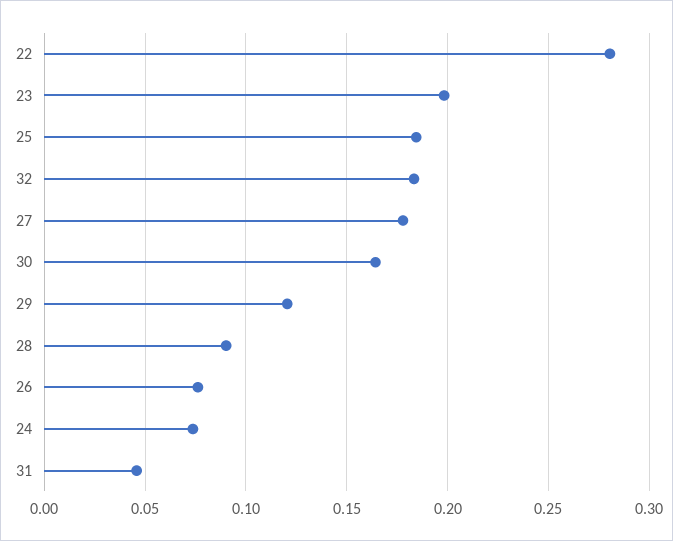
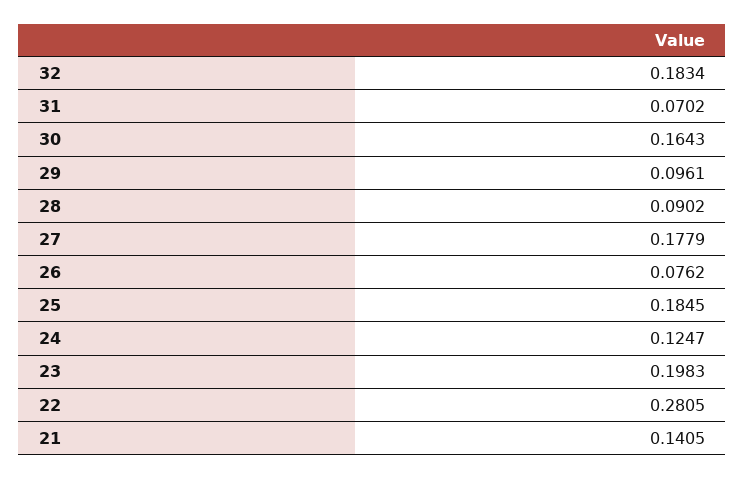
  {
    "22": 0.2805,
    "23": 0.1983,
    "25": 0.1845,
    "32": 0.1834,
    "27": 0.1779,
    "30": 0.1643,
-   "29": 0.12,
+   "29": 0.0961,
    "28": 0.0902,
    "26": 0.0762,
-   "24": 0.075,
+   "24": 0.1247,
-   "31": 0.045
+   "31": 0.0702,
+   "21": 0.1405
  }

